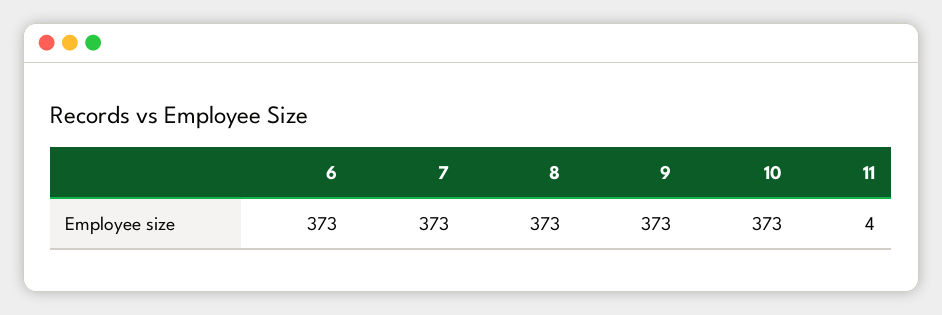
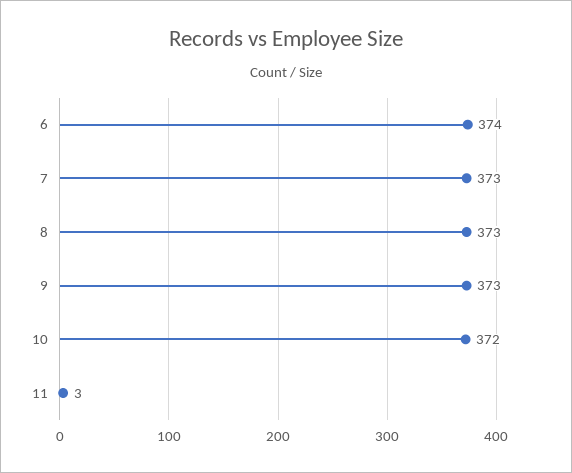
  {
-   "6": 373,
+   "6": 374,
    "7": 373,
    "8": 373,
    "9": 373,
-   "10": 373,
+   "10": 372,
-   "11": 4
+   "11": 3
  }

